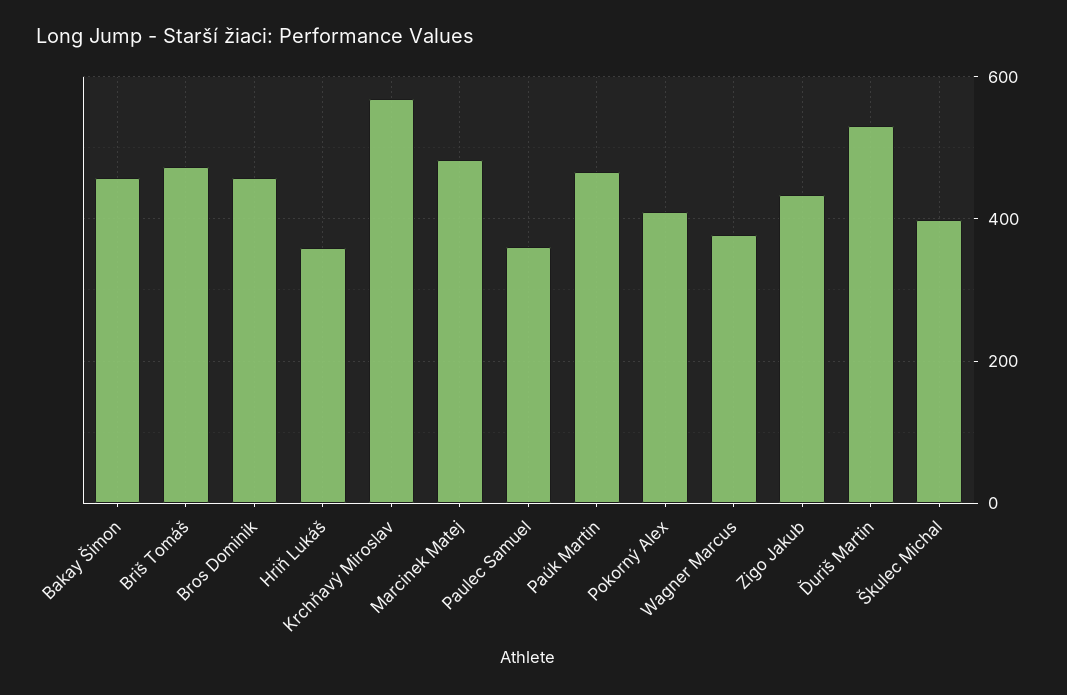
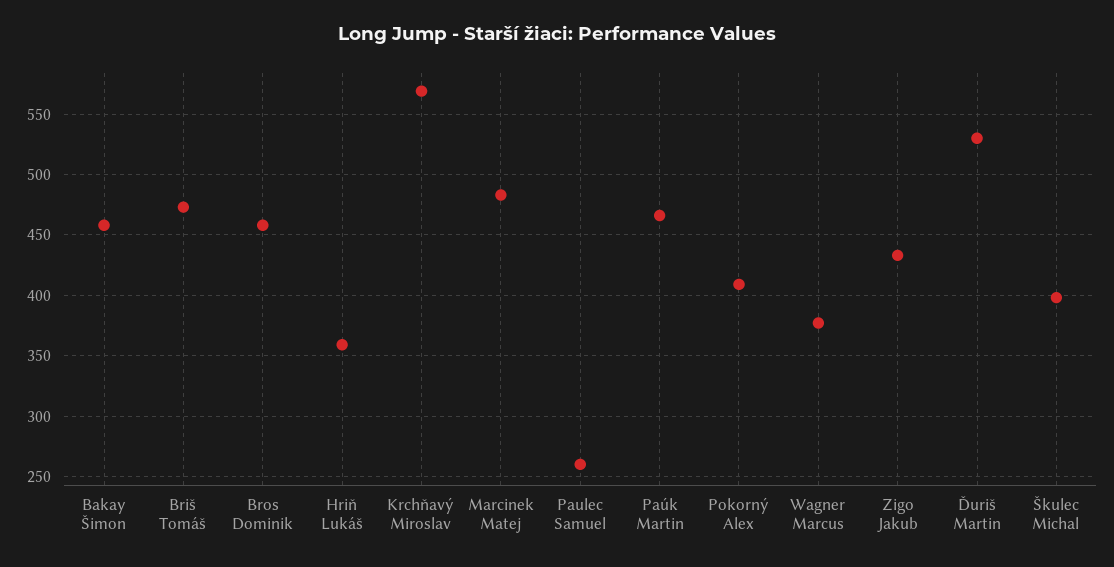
  {
    "Bakay Šimon": 460,
    "Briš Tomáš": 475,
    "Bros Dominik": 460,
    "Hriň Lukáš": 360,
    "Krchňavý Miroslav": 570,
    "Marcinek Matej": 485,
-   "Paulec Samuel": 360,
+   "Paulec Samuel": 260,
    "Paúk Martin": 465,
    "Pokorný Alex": 410,
    "Wagner Marcus": 375,
    "Zigo Jakub": 435,
    "Ďuriš Martin": 530,
    "Škulec Michal": 400
  }

